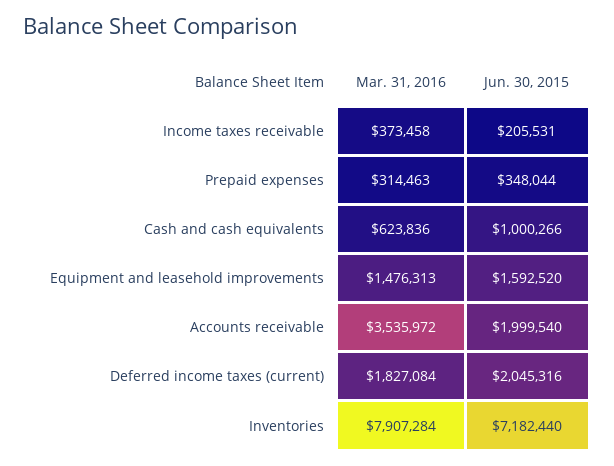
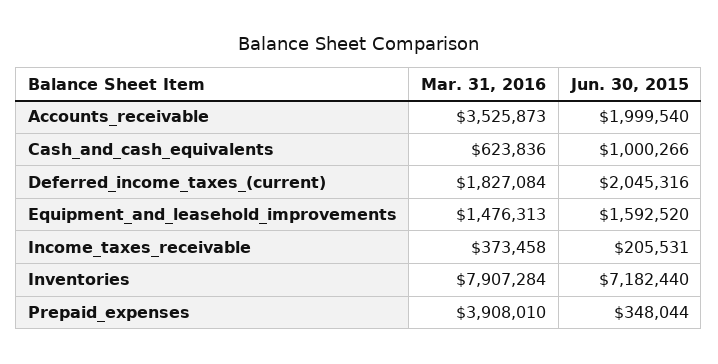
  {
    "Mar. 31, 2016": {
      "Income taxes receivable": 373458,
-     "Prepaid expenses": 314463,
+     "Prepaid expenses": 3908010,
      "Cash and cash equivalents": 623836,
      "Equipment and leasehold improvements": 1476313,
-     "Accounts receivable": 3535972,
+     "Accounts receivable": 3525873,
      "Deferred income taxes (current)": 1827084,
      "Inventories": 7907284
    },
    "Jun. 30, 2015": {
      "Income taxes receivable": 205531,
      "Prepaid expenses": 348044,
      "Cash and cash equivalents": 1000266,
      "Equipment and leasehold improvements": 1592520,
      "Accounts receivable": 1999540,
      "Deferred income taxes (current)": 2045316,
      "Inventories": 7182440
    }
  }

